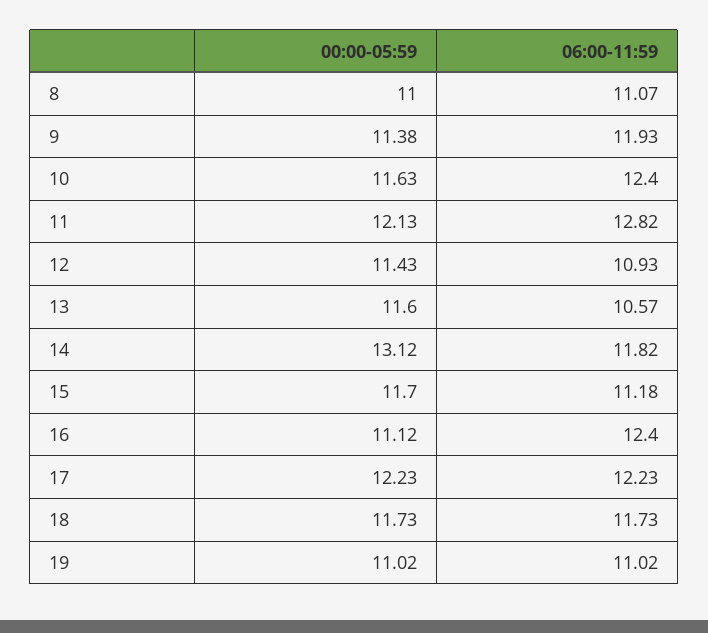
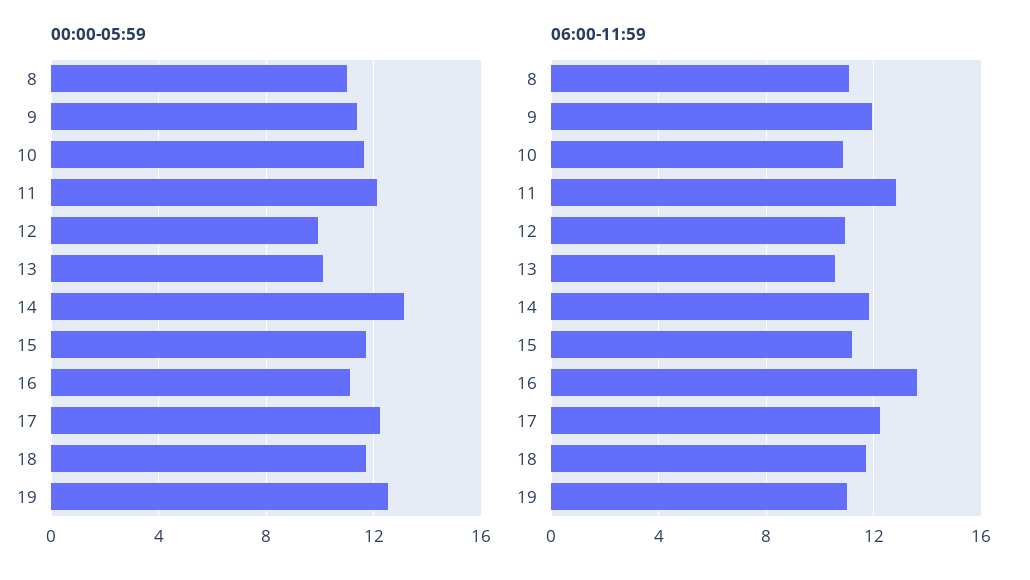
  {
    "00:00-05:59": {
      "8": 11,
      "9": 11.38,
      "10": 11.63,
      "11": 12.13,
-     "12": 11.43,
+     "12": 10,
-     "13": 11.6,
+     "13": 10,
      "14": 13.12,
      "15": 11.7,
      "16": 11.12,
      "17": 12.23,
      "18": 11.73,
-     "19": 11.02
+     "19": 12.5
    },
    "06:00-11:59": {
      "8": 11.07,
      "9": 11.93,
-     "10": 12.4,
+     "10": 11,
      "11": 12.82,
      "12": 10.93,
      "13": 10.57,
      "14": 11.82,
      "15": 11.18,
-     "16": 12.4,
+     "16": 13.5,
      "17": 12.23,
      "18": 11.73,
      "19": 11.02
    }
  }

